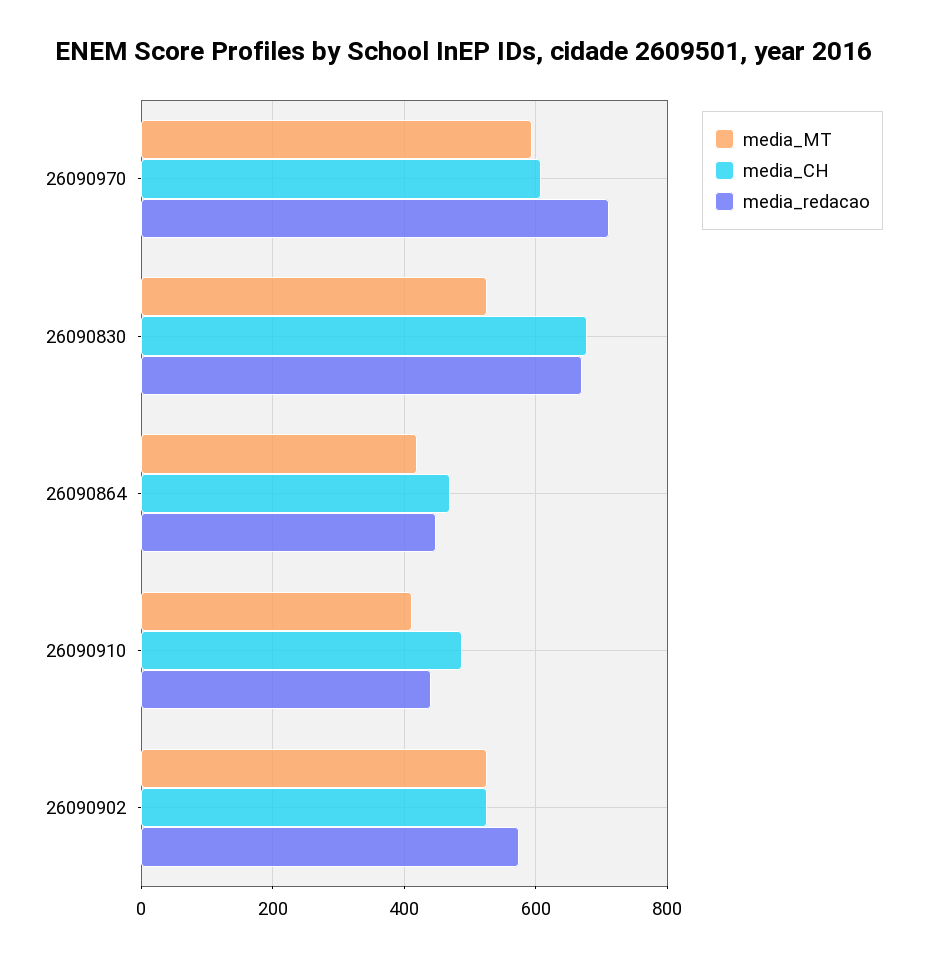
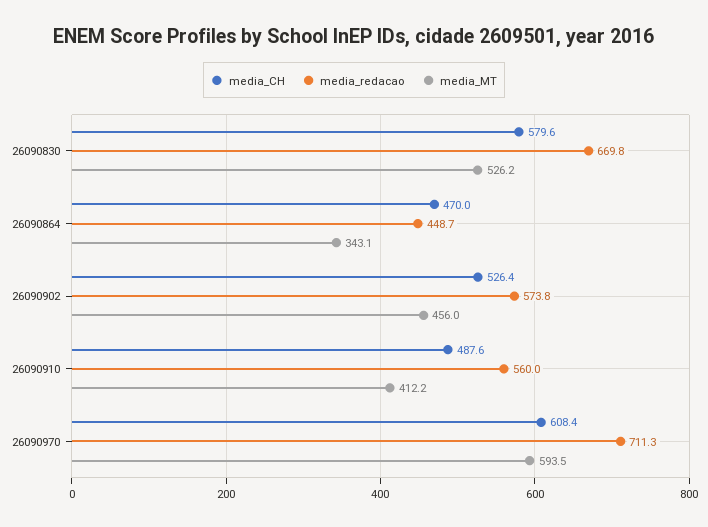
  {
    "media_MT": {
      "26090970": 593.5,
      "26090830": 526.2,
-     "26090864": 420,
+     "26090864": 343.1,
      "26090910": 412.2,
-     "26090902": 520
+     "26090902": 456
    },
    "media_CH": {
      "26090970": 608.4,
-     "26090830": 680,
+     "26090830": 579.6,
      "26090864": 470,
      "26090910": 487.6,
      "26090902": 526.4
    },
    "media_redacao": {
      "26090970": 711.3,
      "26090830": 669.8,
      "26090864": 448.7,
-     "26090910": 440,
+     "26090910": 560,
      "26090902": 573.8
    }
  }

